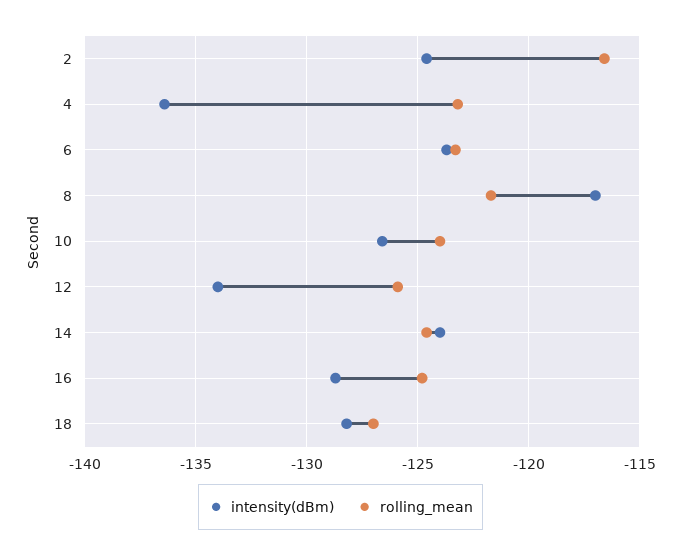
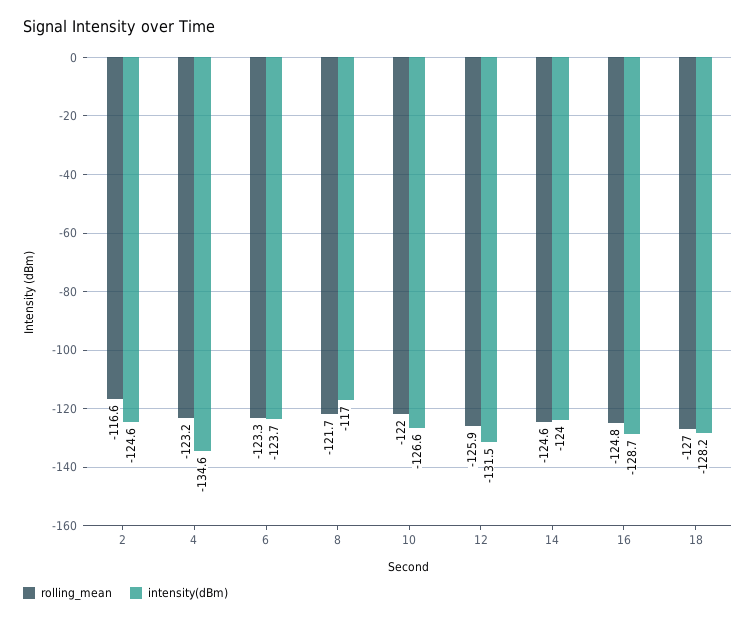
  {
    "intensity(dBm)": {
      "2": -124.6,
-     "4": -136.5,
+     "4": -134.6,
      "6": -123.7,
      "8": -117,
      "10": -126.6,
-     "12": -134,
+     "12": -131.5,
      "14": -124,
      "16": -128.7,
      "18": -128.2
    },
    "rolling_mean": {
      "2": -116.6,
      "4": -123.2,
      "6": -123.3,
      "8": -121.7,
-     "10": -124,
+     "10": -122,
      "12": -125.9,
      "14": -124.6,
      "16": -124.8,
      "18": -127
    }
  }

